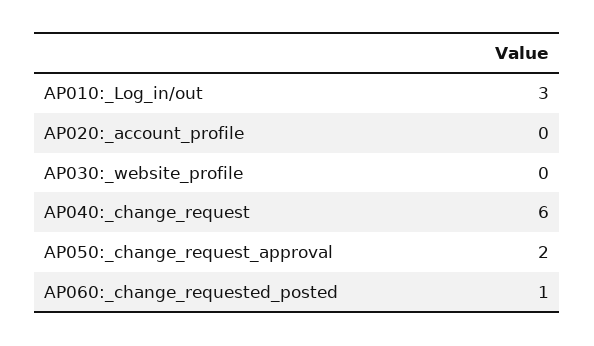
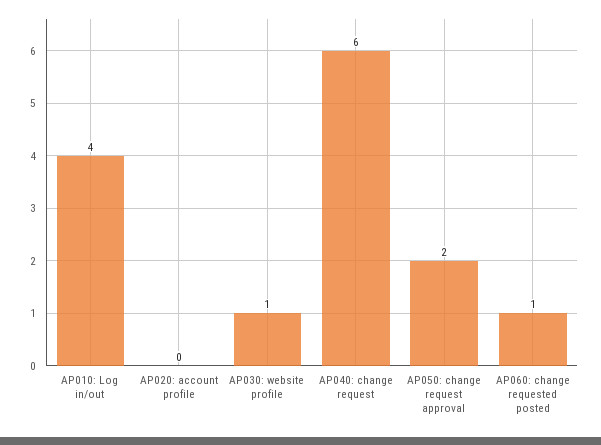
  {
-   "AP010:_Log_in/out": 3,
+   "AP010:_Log_in/out": 4,
    "AP020:_account_profile": 0,
-   "AP030:_website_profile": 0,
+   "AP030:_website_profile": 1,
    "AP040:_change_request": 6,
    "AP050:_change_request_approval": 2,
    "AP060:_change_requested_posted": 1
  }

